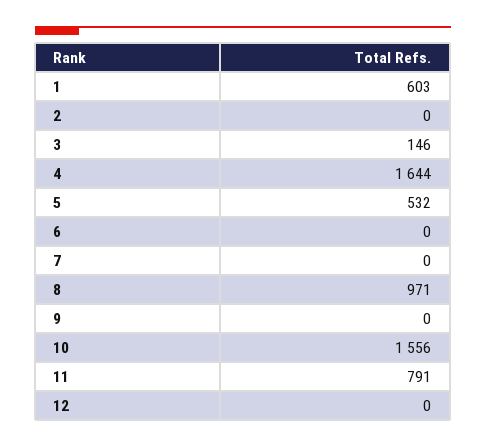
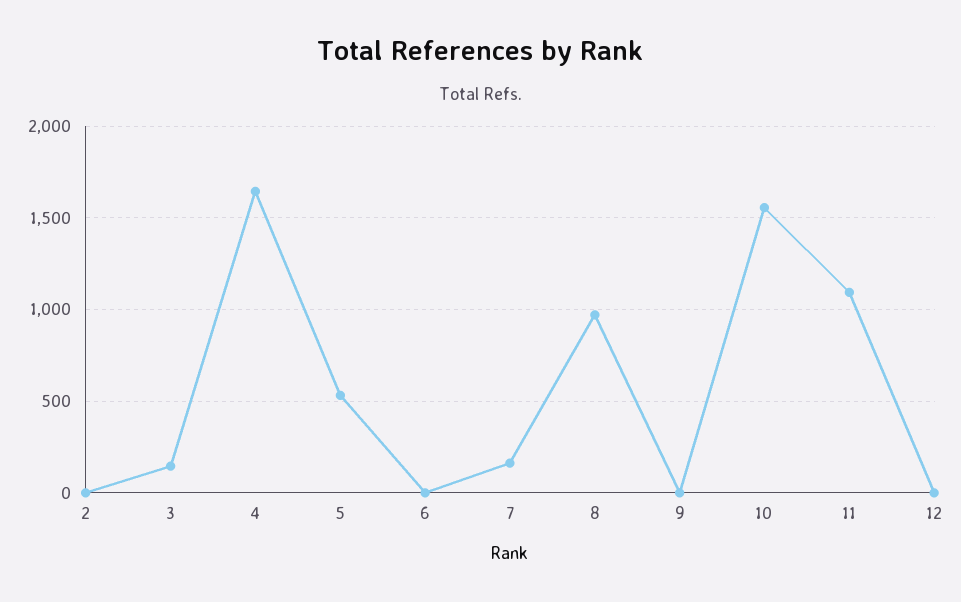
  {
-   "1": 603,
    "2": 0,
    "3": 146,
    "4": 1644,
    "5": 532,
    "6": 0,
-   "7": 0,
+   "7": 150,
    "8": 971,
    "9": 0,
    "10": 1556,
-   "11": 791,
+   "11": 1100,
    "12": 0
  }

